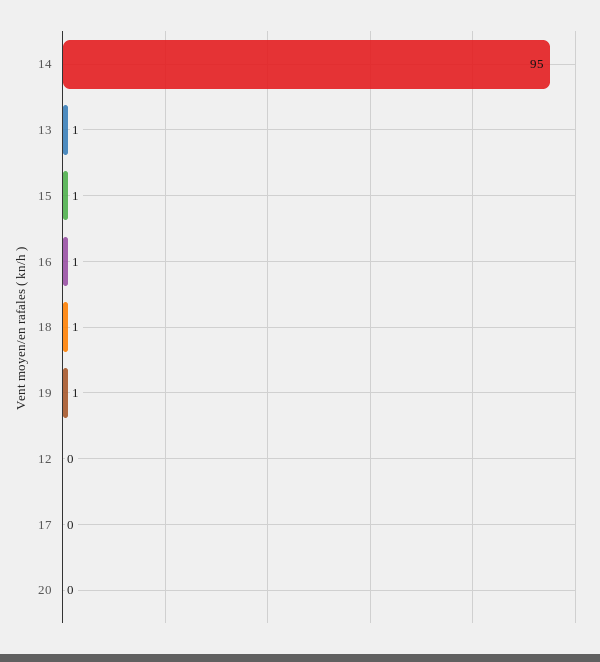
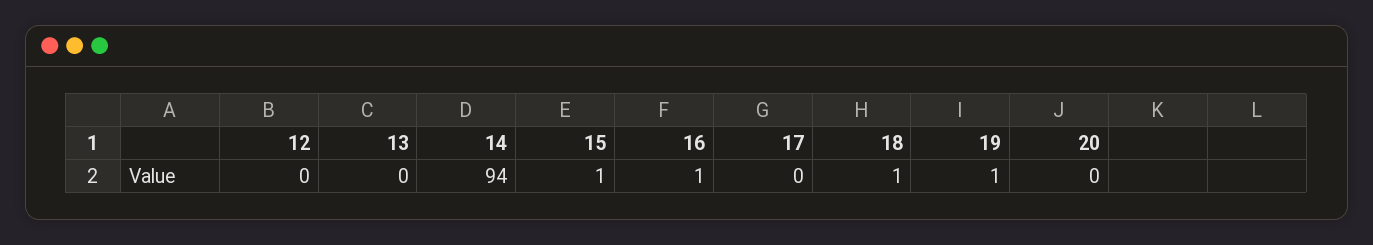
  {
-   "14": 95,
+   "14": 94,
-   "13": 1,
+   "13": 0,
    "15": 1,
    "16": 1,
    "18": 1,
    "19": 1,
    "12": 0,
    "17": 0,
    "20": 0
  }

